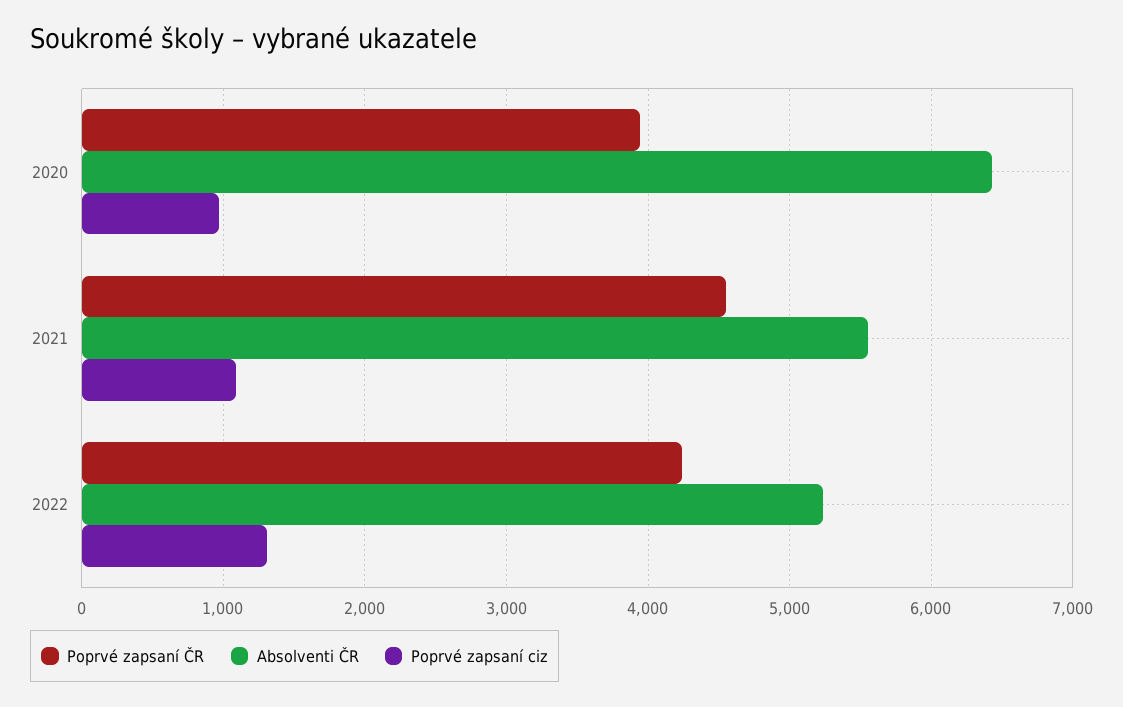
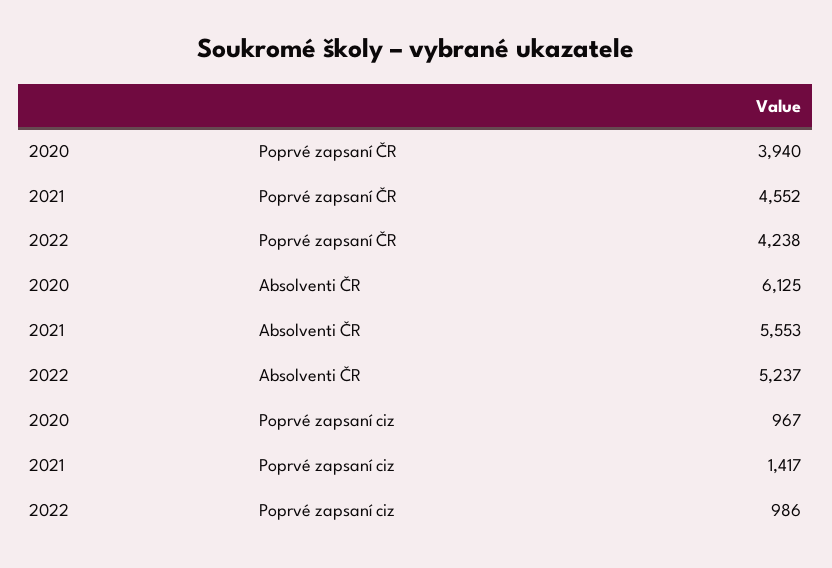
  {
    "Poprvé zapsaní ČR": {
      "2020": 3940,
      "2021": 4552,
      "2022": 4238
    },
    "Absolventi ČR": {
-     "2020": 6400,
+     "2020": 6125,
      "2021": 5553,
      "2022": 5237
    },
    "Poprvé zapsaní ciz": {
      "2020": 967,
-     "2021": 1100,
+     "2021": 1417,
-     "2022": 1300
+     "2022": 986
    }
  }

